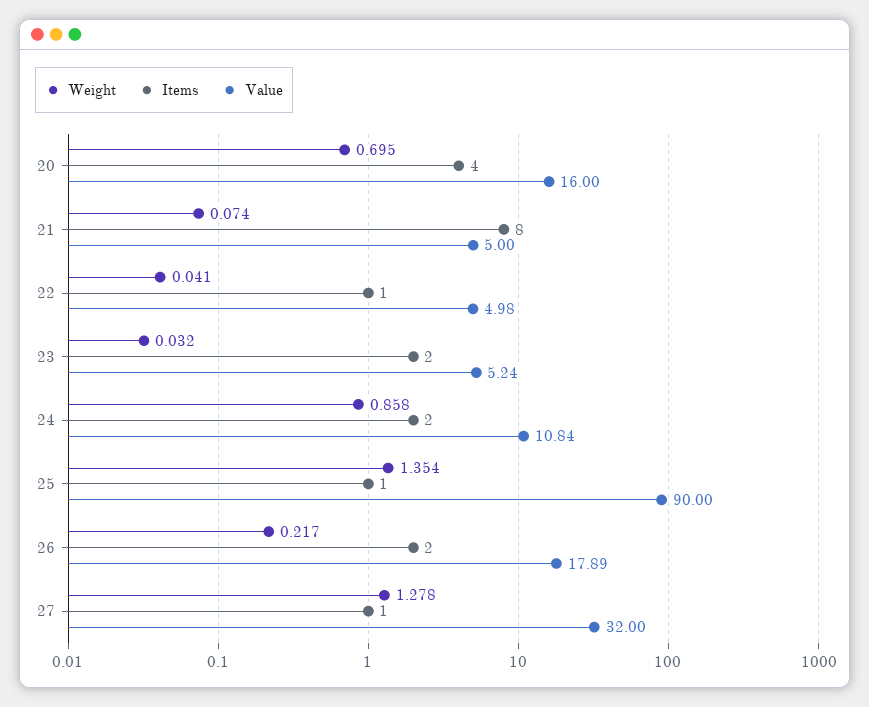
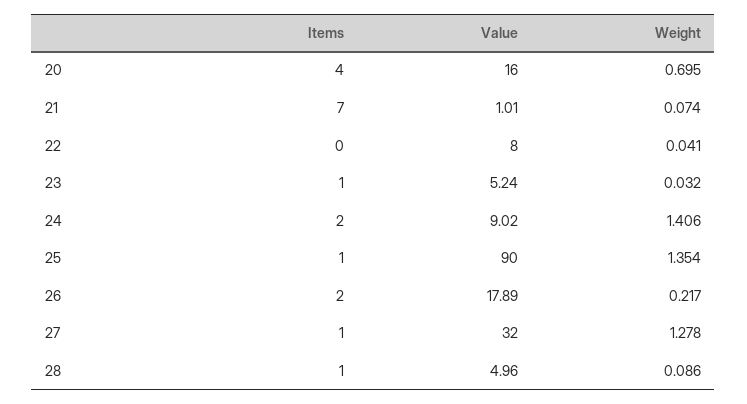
  {
    "Weight": {
      "20": 0.695,
      "21": 0.074,
      "22": 0.041,
      "23": 0.032,
-     "24": 0.858,
+     "24": 1.406,
      "25": 1.354,
      "26": 0.217,
-     "27": 1.278
+     "27": 1.278,
+     "28": 0.086
    },
    "Items": {
      "20": 4,
-     "21": 8,
+     "21": 7,
-     "22": 1,
+     "22": 0,
-     "23": 2,
+     "23": 1,
      "24": 2,
      "25": 1,
      "26": 2,
-     "27": 1
+     "27": 1,
+     "28": 1
    },
    "Value": {
      "20": 16,
-     "21": 5,
+     "21": 1.01,
-     "22": 4.98,
+     "22": 8,
      "23": 5.24,
-     "24": 10.84,
+     "24": 9.02,
      "25": 90,
      "26": 17.89,
-     "27": 32
+     "27": 32,
+     "28": 4.96
    }
  }

